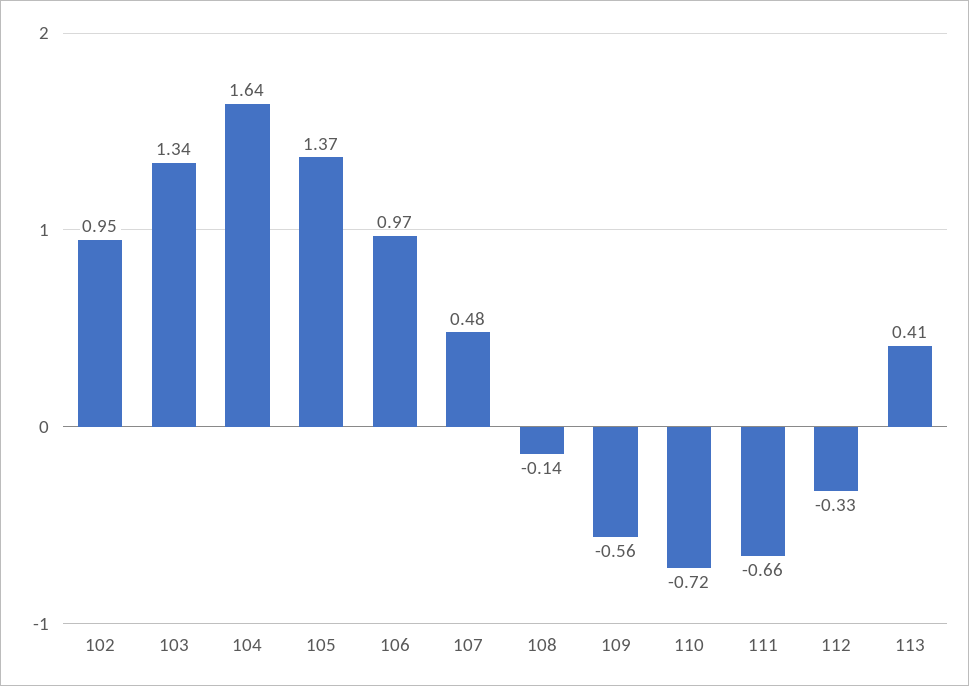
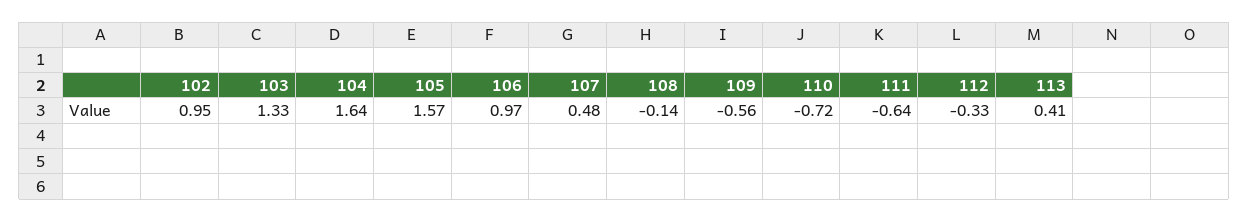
  {
    "102": 0.95,
-   "103": 1.34,
+   "103": 1.33,
    "104": 1.64,
-   "105": 1.37,
+   "105": 1.57,
    "106": 0.97,
    "107": 0.48,
    "108": -0.14,
    "109": -0.56,
    "110": -0.72,
-   "111": -0.66,
+   "111": -0.64,
    "112": -0.33,
    "113": 0.41
  }

